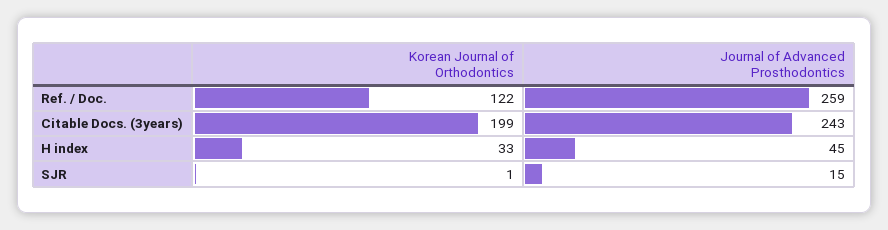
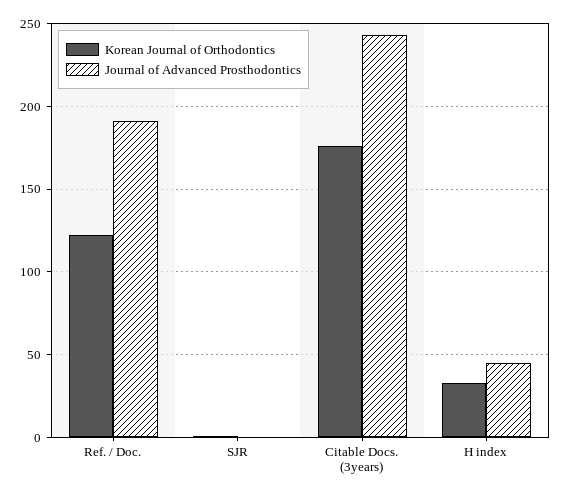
  {
    "Korean Journal of Orthodontics": {
      "Ref. / Doc.": 122,
-     "Citable Docs. (3years)": 199,
+     "Citable Docs. (3years)": 175,
      "H index": 33,
      "SJR": 1
    },
    "Journal of Advanced Prosthodontics": {
-     "Ref. / Doc.": 259,
+     "Ref. / Doc.": 190,
      "Citable Docs. (3years)": 243,
      "H index": 45,
-     "SJR": 15
+     "SJR": 0
    }
  }

